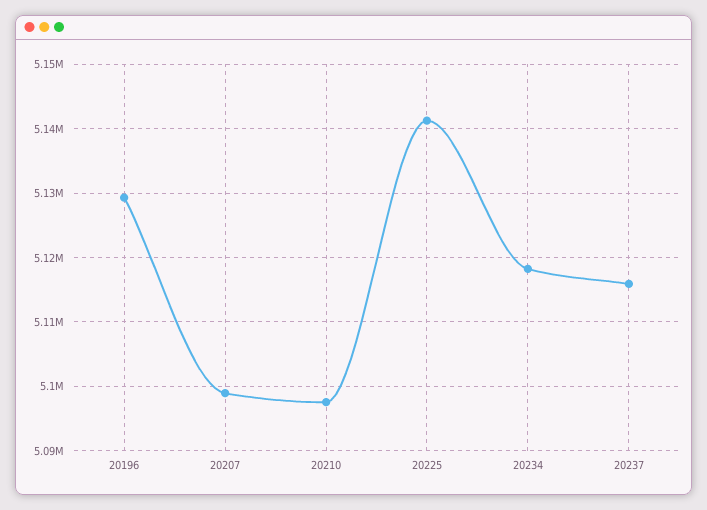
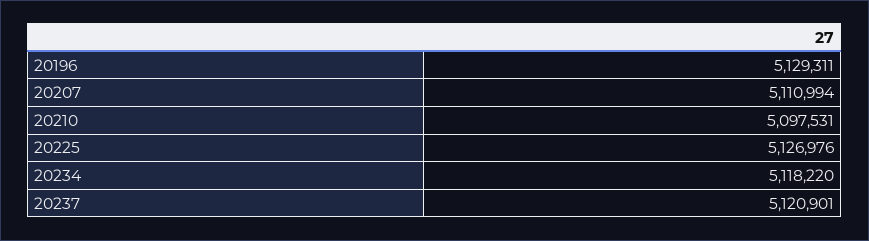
  {
    "20196": 5129311,
-   "20207": 5099000,
+   "20207": 5110994,
    "20210": 5097531,
-   "20225": 5141000,
+   "20225": 5126976,
    "20234": 5118220,
-   "20237": 5116000
+   "20237": 5120901
  }

